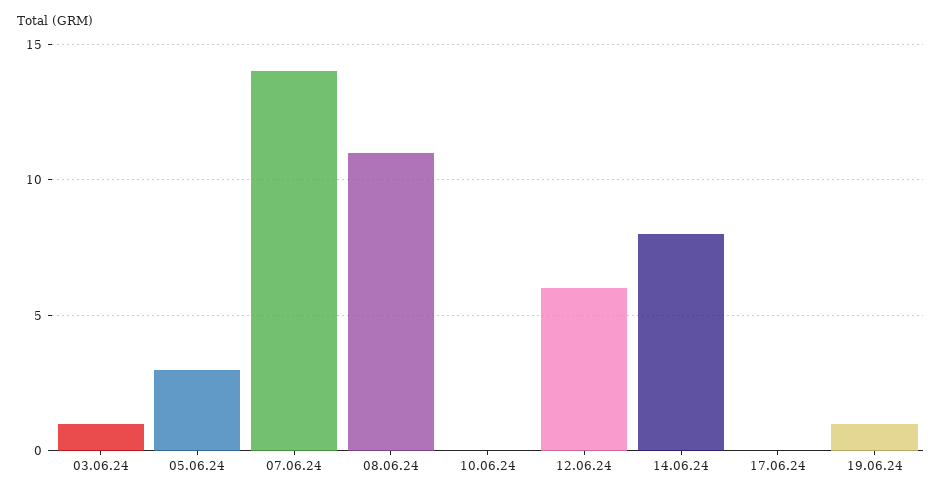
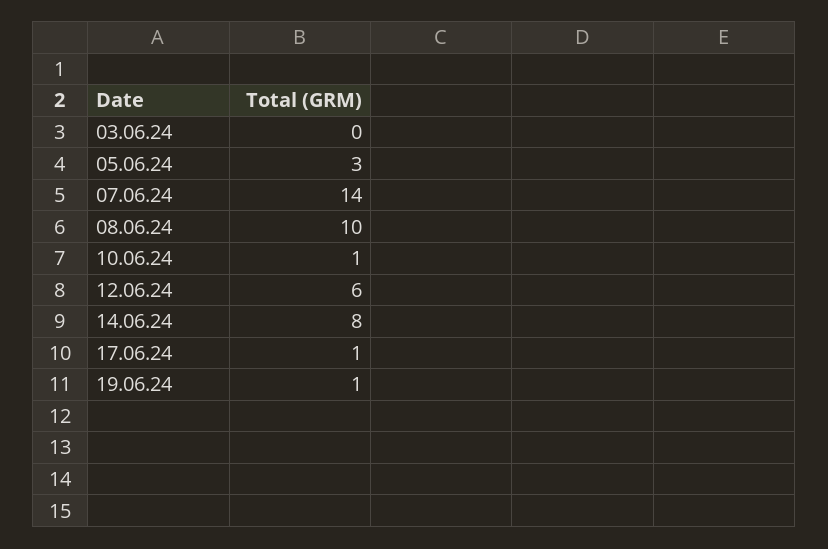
  {
-   "03.06.24": 1,
+   "03.06.24": 0,
    "05.06.24": 3,
    "07.06.24": 14,
-   "08.06.24": 11,
+   "08.06.24": 10,
-   "10.06.24": 0,
+   "10.06.24": 1,
    "12.06.24": 6,
    "14.06.24": 8,
-   "17.06.24": 0,
+   "17.06.24": 1,
    "19.06.24": 1
  }

